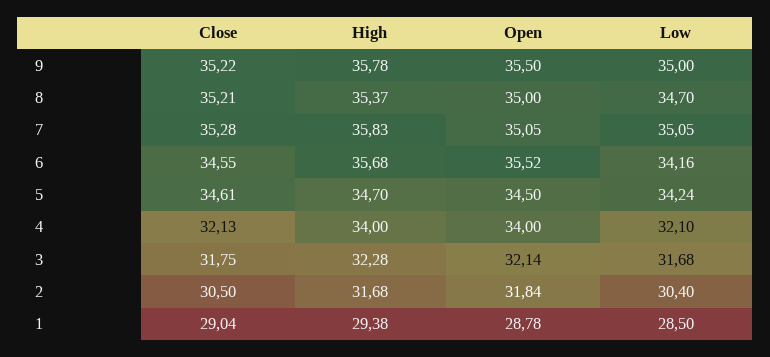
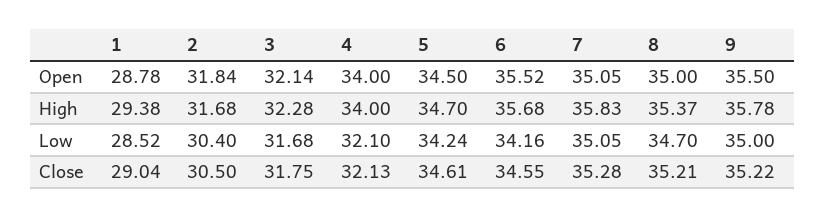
  {
    "Close": {
      "9": 35.22,
      "8": 35.21,
      "7": 35.28,
      "6": 34.55,
      "5": 34.61,
      "4": 32.13,
      "3": 31.75,
      "2": 30.5,
      "1": 29.04
    },
    "High": {
      "9": 35.78,
      "8": 35.37,
      "7": 35.83,
      "6": 35.68,
      "5": 34.7,
      "4": 34,
      "3": 32.28,
      "2": 31.68,
      "1": 29.38
    },
    "Open": {
      "9": 35.5,
      "8": 35,
      "7": 35.05,
      "6": 35.52,
      "5": 34.5,
      "4": 34,
      "3": 32.14,
      "2": 31.84,
      "1": 28.78
    },
    "Low": {
      "9": 35,
      "8": 34.7,
      "7": 35.05,
      "6": 34.16,
      "5": 34.24,
      "4": 32.1,
      "3": 31.68,
      "2": 30.4,
-     "1": 28.5
+     "1": 28.52
    }
  }

